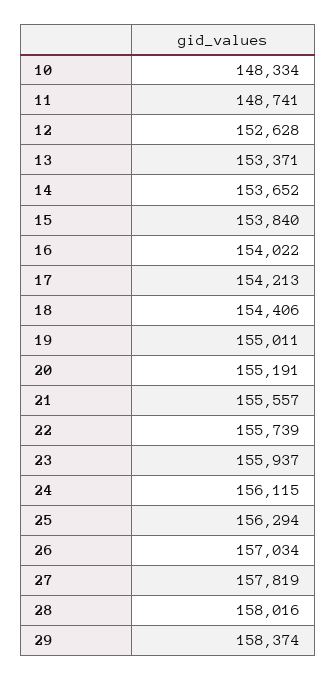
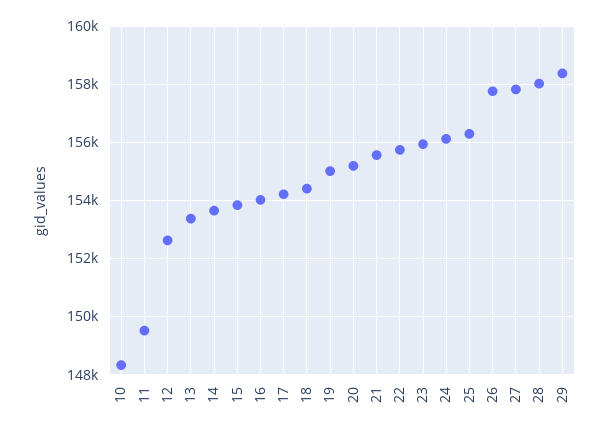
  {
    "10": 148334,
-   "11": 148741,
+   "11": 149500,
    "12": 152628,
    "13": 153371,
    "14": 153652,
    "15": 153840,
    "16": 154022,
    "17": 154213,
    "18": 154406,
    "19": 155011,
    "20": 155191,
    "21": 155557,
    "22": 155739,
    "23": 155937,
    "24": 156115,
    "25": 156294,
-   "26": 157034,
+   "26": 157750,
    "27": 157819,
    "28": 158016,
    "29": 158374
  }

